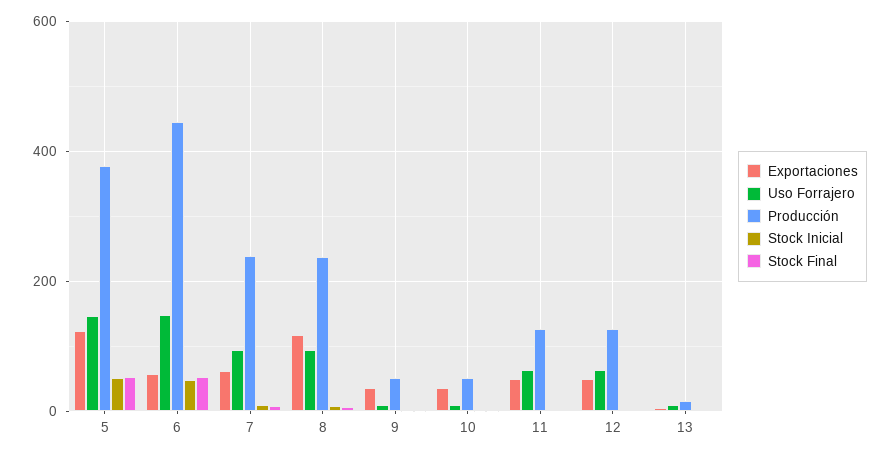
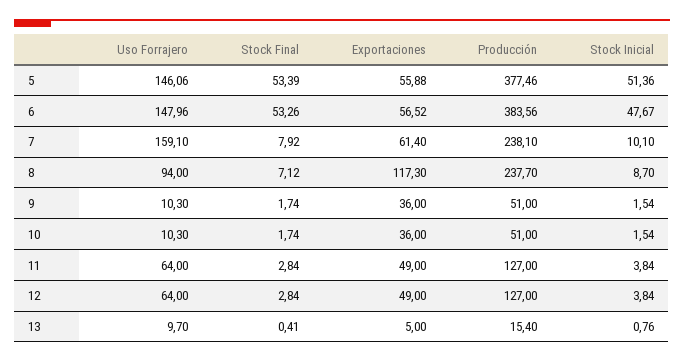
  {
    "Exportaciones": {
-     "5": 120,
+     "5": 55.88,
      "6": 56.52,
      "7": 61.4,
      "8": 117.3,
      "9": 36,
      "10": 36,
      "11": 49,
      "12": 49,
      "13": 5
    },
    "Uso Forrajero": {
      "5": 146.06,
      "6": 147.96,
-     "7": 100,
+     "7": 159.1,
      "8": 94,
      "9": 10.3,
      "10": 10.3,
      "11": 64,
      "12": 64,
      "13": 9.7
    },
    "Producción": {
      "5": 377.46,
-     "6": 440,
+     "6": 383.56,
      "7": 238.1,
      "8": 237.7,
      "9": 51,
      "10": 51,
      "11": 127,
      "12": 127,
      "13": 15.4
    },
    "Stock Inicial": {
      "5": 51.36,
      "6": 47.67,
      "7": 10.1,
      "8": 8.7,
      "9": 1.54,
      "10": 1.54,
      "11": 3.84,
      "12": 3.84,
      "13": 0.76
    },
    "Stock Final": {
      "5": 53.39,
      "6": 53.26,
      "7": 7.92,
      "8": 7.12,
      "9": 1.74,
      "10": 1.74,
      "11": 2.84,
      "12": 2.84,
      "13": 0.41
    }
  }

